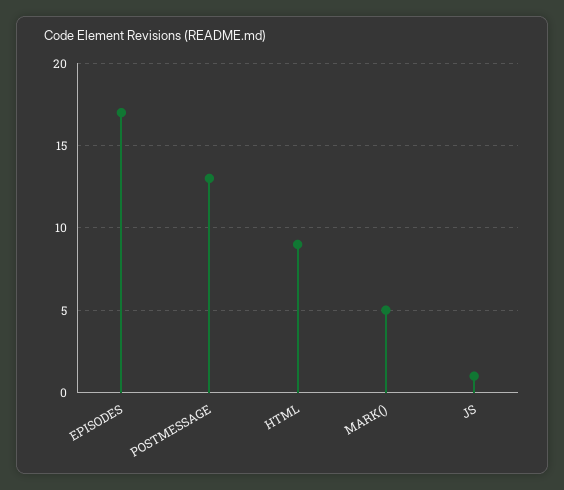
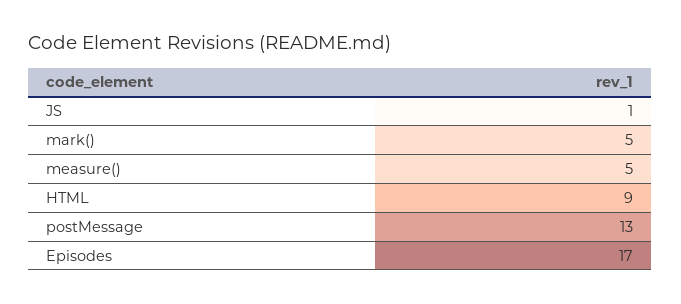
  {
    "EPISODES": 17,
    "POSTMESSAGE": 13,
    "HTML": 9,
    "MARK()": 5,
-   "JS": 1
+   "JS": 1,
+   "measure()": 5
  }

